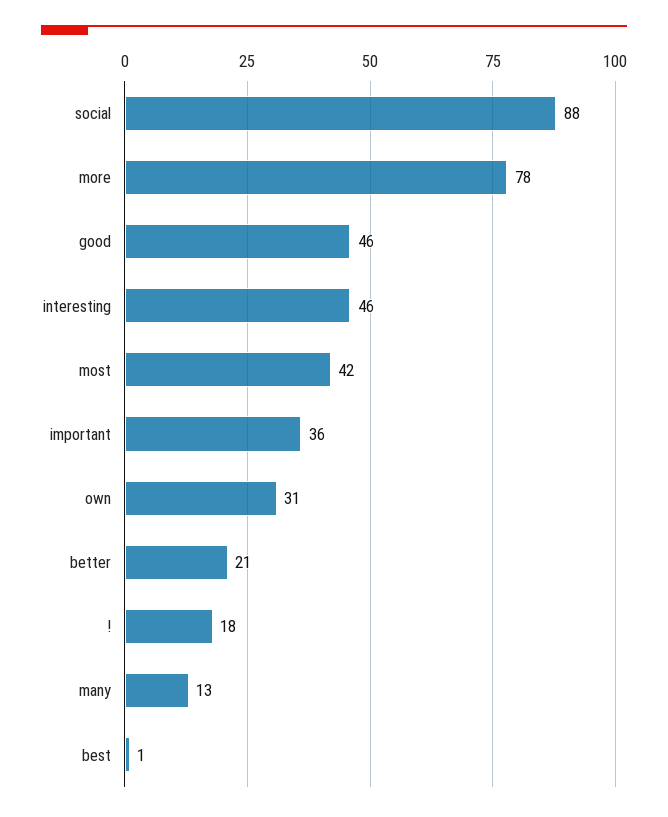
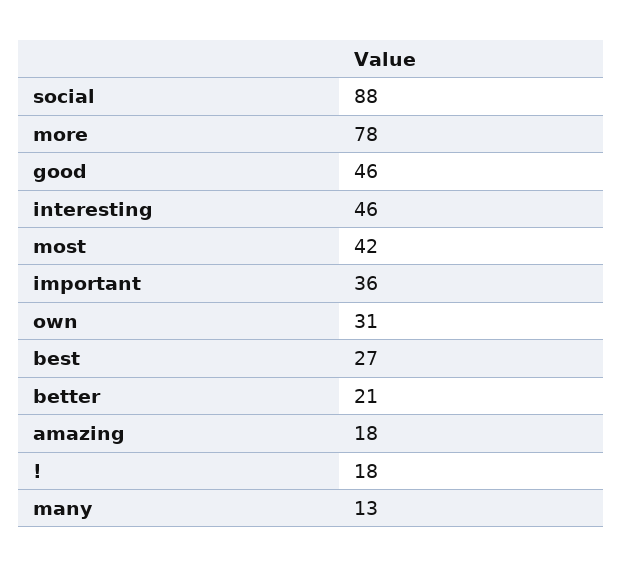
  {
    "social": 88,
    "more": 78,
    "good": 46,
    "interesting": 46,
    "most": 42,
    "important": 36,
    "own": 31,
    "better": 21,
    "!": 18,
    "many": 13,
-   "best": 1
+   "best": 27,
+   "amazing": 18
  }

